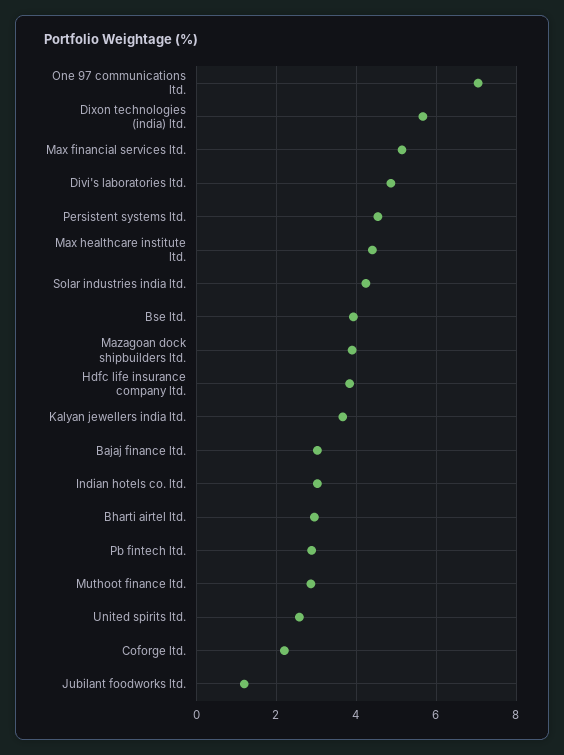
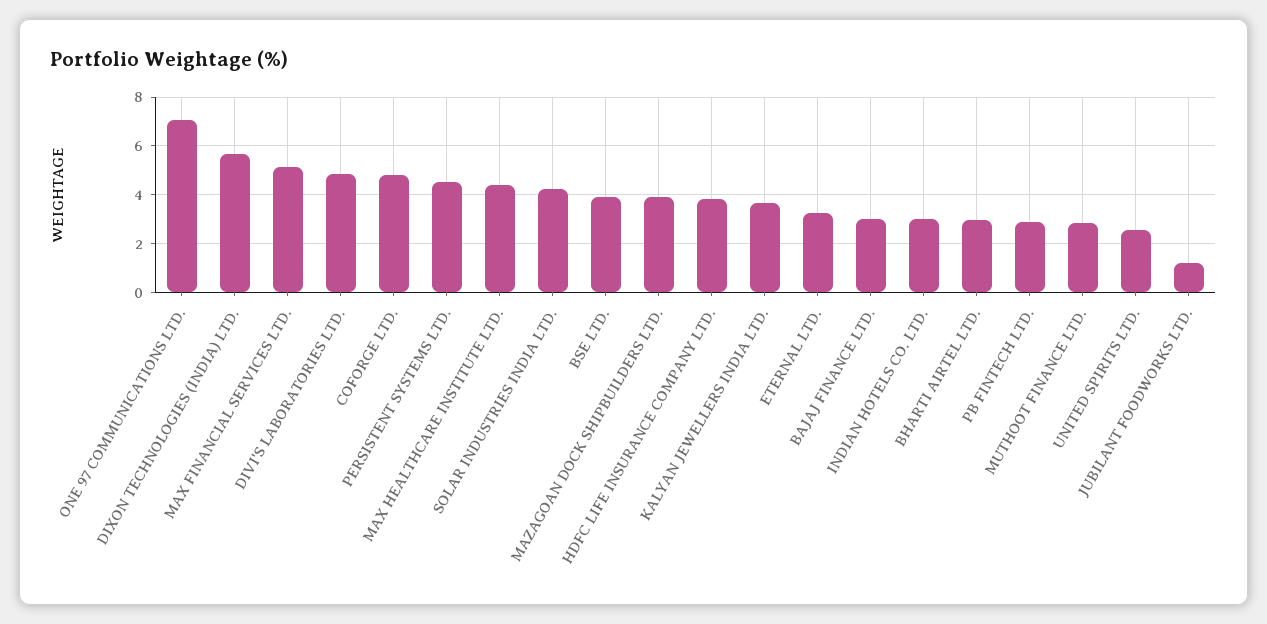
  {
    "One 97 communications ltd.": 7,
    "Dixon technologies (india) ltd.": 5.6,
    "Max financial services ltd.": 5.2,
    "Divi's laboratories ltd.": 4.8,
    "Persistent systems ltd.": 4.6,
    "Max healthcare institute ltd.": 4.4,
    "Solar industries india ltd.": 4.2,
    "Bse ltd.": 4,
    "Mazagoan dock shipbuilders ltd.": 3.8,
    "Hdfc life insurance company ltd.": 3.8,
    "Kalyan jewellers india ltd.": 3.6,
    "Bajaj finance ltd.": 3,
    "Indian hotels co. ltd.": 3,
    "Bharti airtel ltd.": 3,
    "Pb fintech ltd.": 2.8,
    "Muthoot finance ltd.": 2.8,
    "United spirits ltd.": 2.6,
-   "Coforge ltd.": 2.2,
+   "Coforge ltd.": 4.75,
-   "Jubilant foodworks ltd.": 1.2
+   "Jubilant foodworks ltd.": 1.2,
+   "ETERNAL LTD.": 3.25
  }

